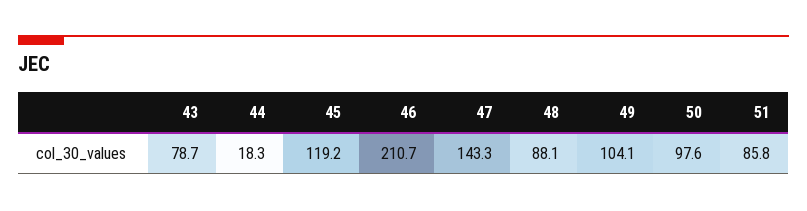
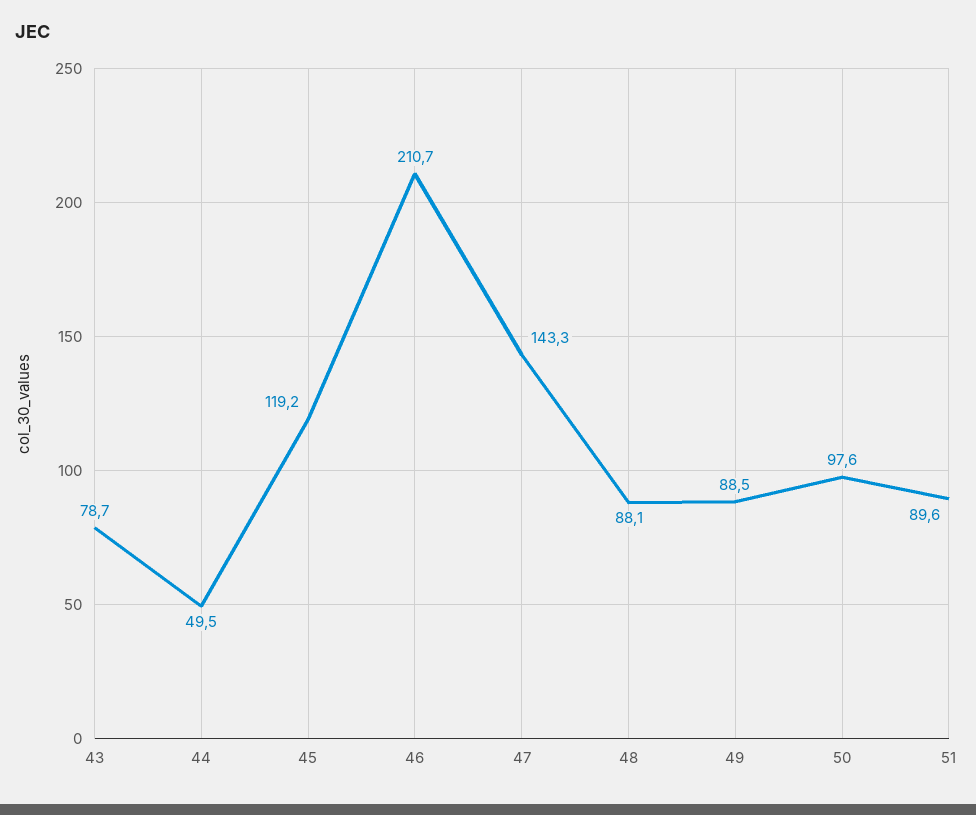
  {
    "43": 78.7,
-   "44": 18.3,
+   "44": 49.5,
    "45": 119.2,
    "46": 210.7,
    "47": 143.3,
    "48": 88.1,
-   "49": 104.1,
+   "49": 88.5,
    "50": 97.6,
-   "51": 85.8
+   "51": 89.6
  }

